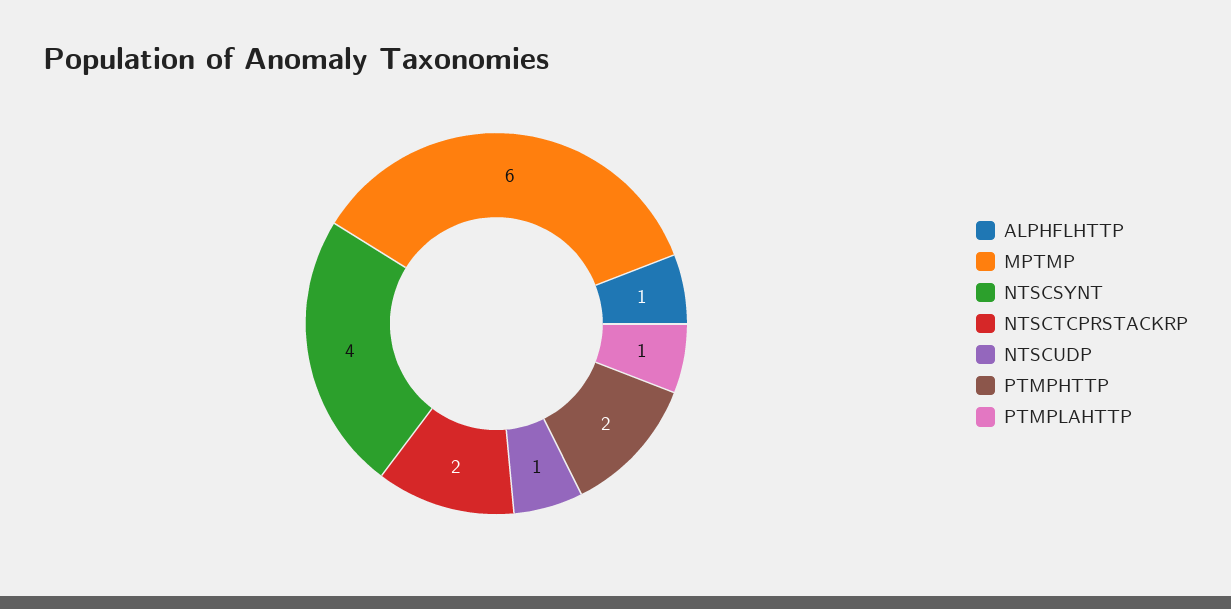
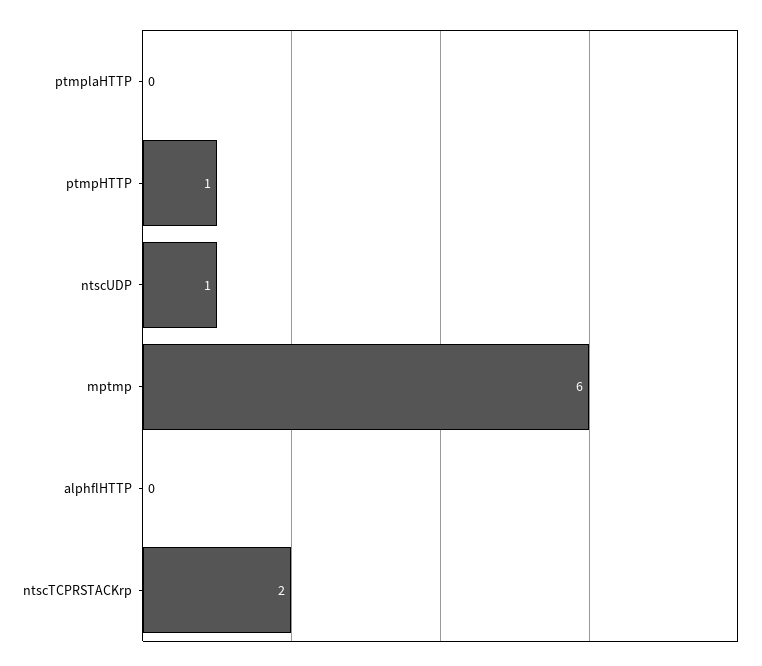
  {
-   "ALPHFLHTTP": 1,
+   "ALPHFLHTTP": 0,
    "MPTMP": 6,
-   "NTSCSYNT": 4,
    "NTSCTCPRSTACKRP": 2,
    "NTSCUDP": 1,
-   "PTMPHTTP": 2,
+   "PTMPHTTP": 1,
-   "PTMPLAHTTP": 1
+   "PTMPLAHTTP": 0
  }

